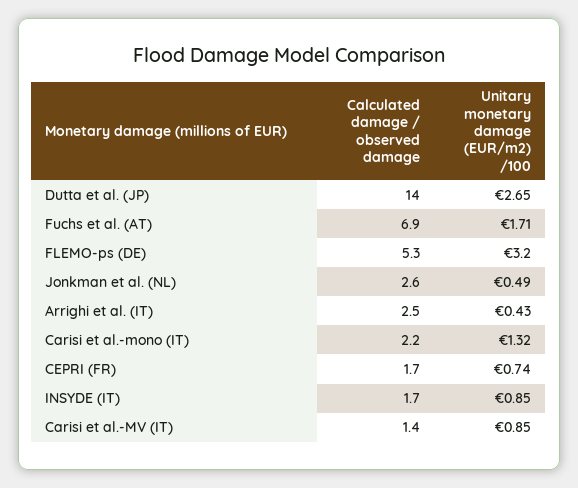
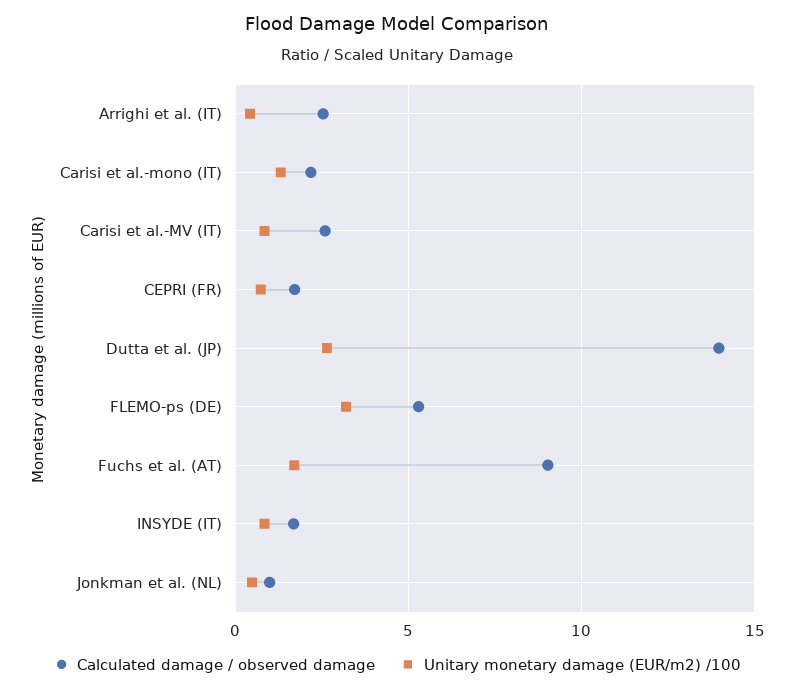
  {
    "Calculated damage / observed damage": {
      "Dutta et al. (JP)": 14,
-     "Fuchs et al. (AT)": 6.9,
+     "Fuchs et al. (AT)": 9,
      "FLEMO-ps (DE)": 5.3,
-     "Jonkman et al. (NL)": 2.6,
+     "Jonkman et al. (NL)": 1,
      "Arrighi et al. (IT)": 2.5,
      "Carisi et al.-mono (IT)": 2.2,
      "CEPRI (FR)": 1.7,
      "INSYDE (IT)": 1.7,
-     "Carisi et al.-MV (IT)": 1.4
+     "Carisi et al.-MV (IT)": 2.5
    },
    "Unitary monetary damage (EUR/m2) /100": {
      "Dutta et al. (JP)": 2.65,
      "Fuchs et al. (AT)": 1.71,
      "FLEMO-ps (DE)": 3.2,
      "Jonkman et al. (NL)": 0.49,
      "Arrighi et al. (IT)": 0.43,
      "Carisi et al.-mono (IT)": 1.32,
      "CEPRI (FR)": 0.74,
      "INSYDE (IT)": 0.85,
      "Carisi et al.-MV (IT)": 0.85
    }
  }

